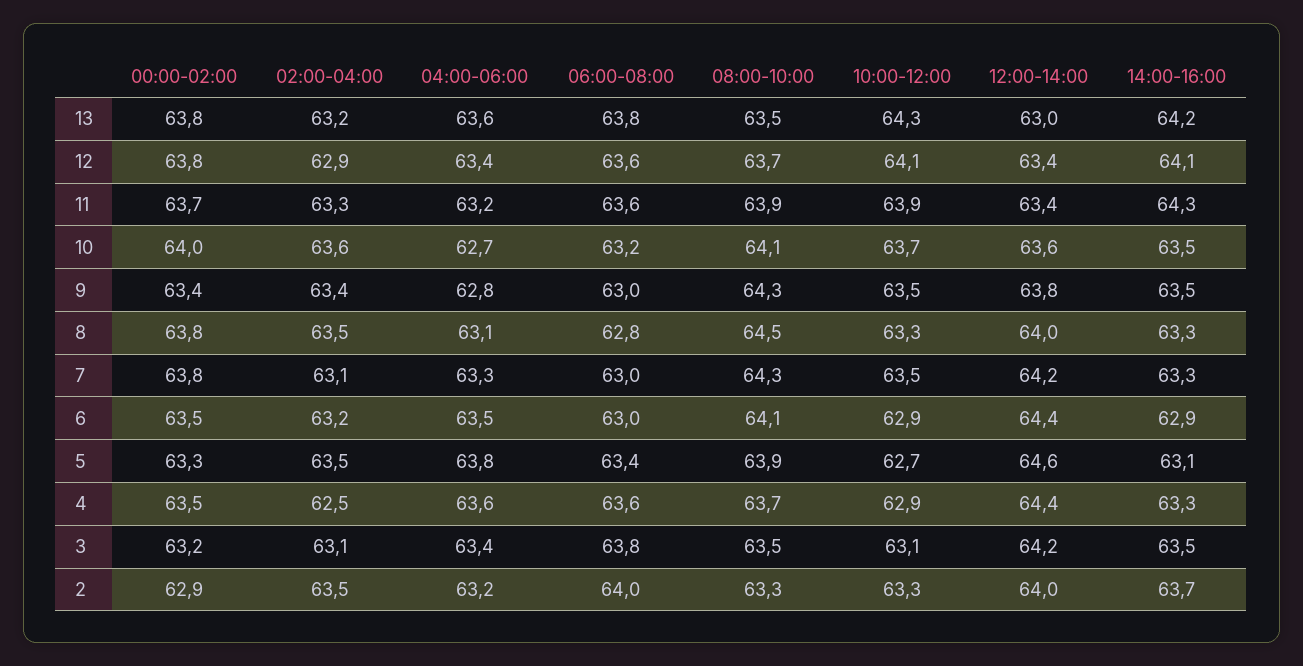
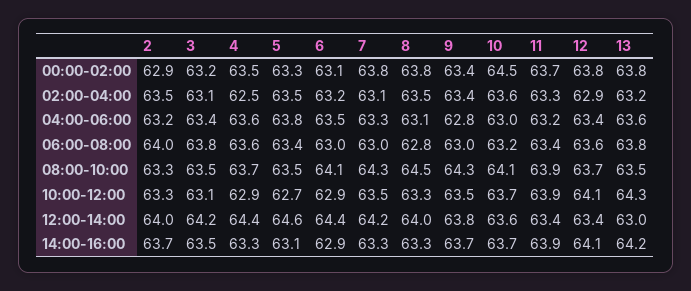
  {
    "00:00-02:00": {
      "13": 63.8,
      "12": 63.8,
      "11": 63.7,
-     "10": 64,
+     "10": 64.5,
      "9": 63.4,
      "8": 63.8,
      "7": 63.8,
-     "6": 63.5,
+     "6": 63.1,
      "5": 63.3,
      "4": 63.5,
      "3": 63.2,
      "2": 62.9
    },
    "02:00-04:00": {
      "13": 63.2,
      "12": 62.9,
      "11": 63.3,
      "10": 63.6,
      "9": 63.4,
      "8": 63.5,
      "7": 63.1,
      "6": 63.2,
      "5": 63.5,
      "4": 62.5,
      "3": 63.1,
      "2": 63.5
    },
    "04:00-06:00": {
      "13": 63.6,
      "12": 63.4,
      "11": 63.2,
-     "10": 62.7,
+     "10": 63,
      "9": 62.8,
      "8": 63.1,
      "7": 63.3,
      "6": 63.5,
      "5": 63.8,
      "4": 63.6,
      "3": 63.4,
      "2": 63.2
    },
    "06:00-08:00": {
      "13": 63.8,
      "12": 63.6,
-     "11": 63.6,
+     "11": 63.4,
      "10": 63.2,
      "9": 63,
      "8": 62.8,
      "7": 63,
      "6": 63,
      "5": 63.4,
      "4": 63.6,
      "3": 63.8,
      "2": 64
    },
    "08:00-10:00": {
      "13": 63.5,
      "12": 63.7,
      "11": 63.9,
      "10": 64.1,
      "9": 64.3,
      "8": 64.5,
      "7": 64.3,
      "6": 64.1,
-     "5": 63.9,
+     "5": 63.5,
      "4": 63.7,
      "3": 63.5,
      "2": 63.3
    },
    "10:00-12:00": {
      "13": 64.3,
      "12": 64.1,
      "11": 63.9,
      "10": 63.7,
      "9": 63.5,
      "8": 63.3,
      "7": 63.5,
      "6": 62.9,
      "5": 62.7,
      "4": 62.9,
      "3": 63.1,
      "2": 63.3
    },
    "12:00-14:00": {
      "13": 63,
      "12": 63.4,
      "11": 63.4,
      "10": 63.6,
      "9": 63.8,
      "8": 64,
      "7": 64.2,
      "6": 64.4,
      "5": 64.6,
      "4": 64.4,
      "3": 64.2,
      "2": 64
    },
    "14:00-16:00": {
      "13": 64.2,
      "12": 64.1,
-     "11": 64.3,
+     "11": 63.9,
-     "10": 63.5,
+     "10": 63.7,
-     "9": 63.5,
+     "9": 63.7,
      "8": 63.3,
      "7": 63.3,
      "6": 62.9,
      "5": 63.1,
      "4": 63.3,
      "3": 63.5,
      "2": 63.7
    }
  }

